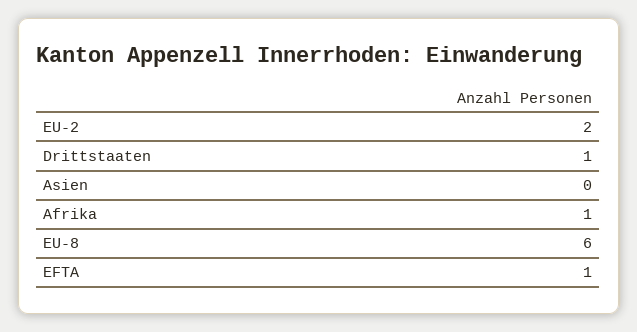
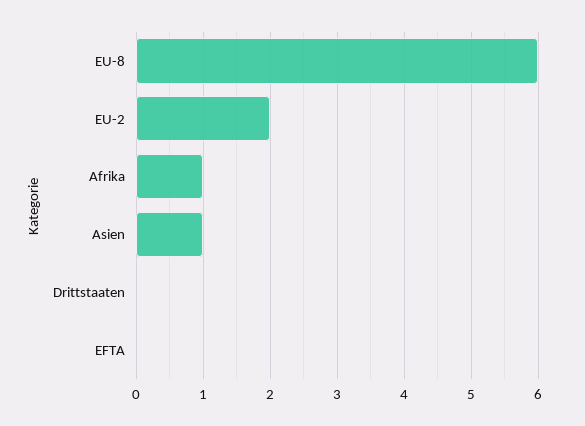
  {
    "EU-2": 2,
-   "Drittstaaten": 1,
+   "Drittstaaten": 0,
-   "Asien": 0,
+   "Asien": 1,
    "Afrika": 1,
    "EU-8": 6,
-   "EFTA": 1
+   "EFTA": 0
  }

